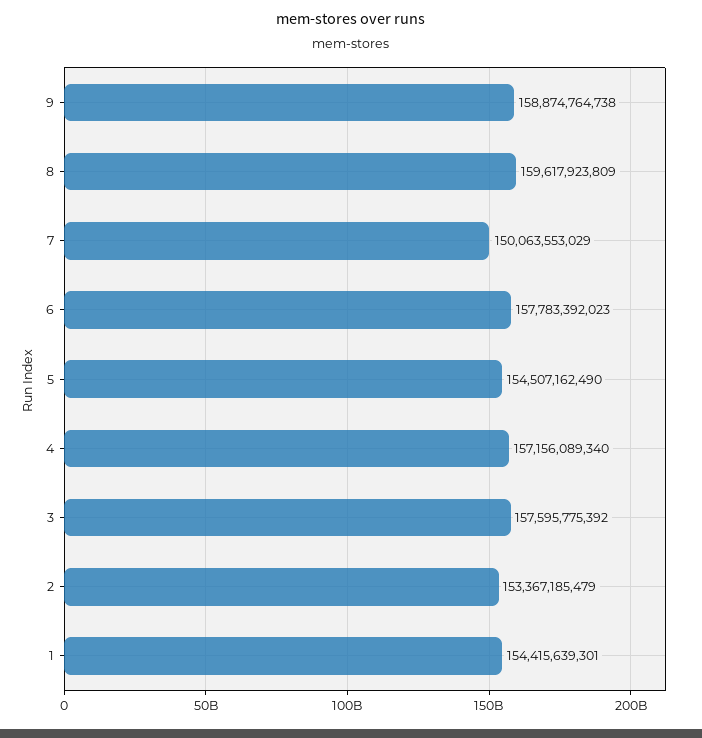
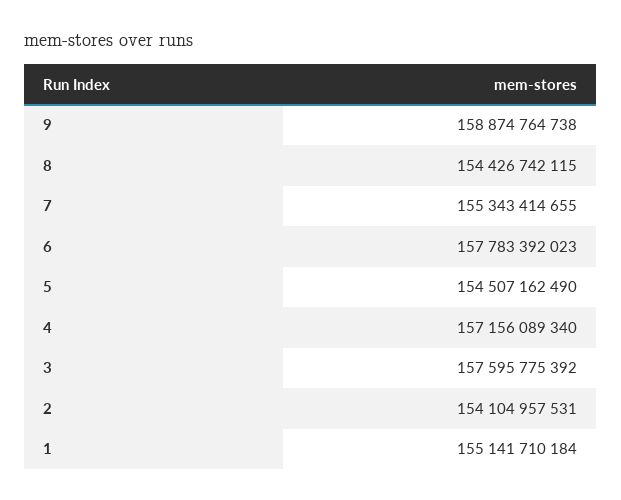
  {
    "9": 158874764738,
-   "8": 159617923809,
+   "8": 154426742115,
-   "7": 150063553029,
+   "7": 155343414655,
    "6": 157783392023,
    "5": 154507162490,
    "4": 157156089340,
    "3": 157595775392,
-   "2": 153367185479,
+   "2": 154104957531,
-   "1": 154415639301
+   "1": 155141710184
  }

